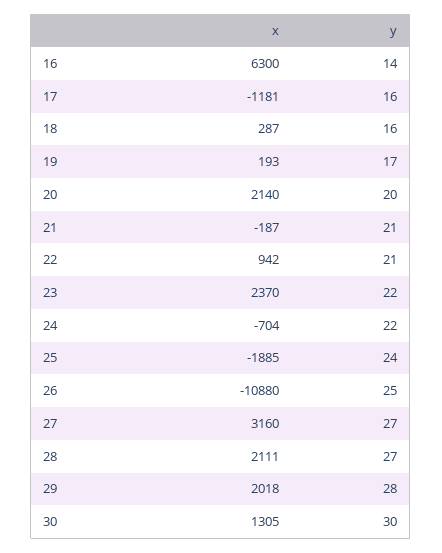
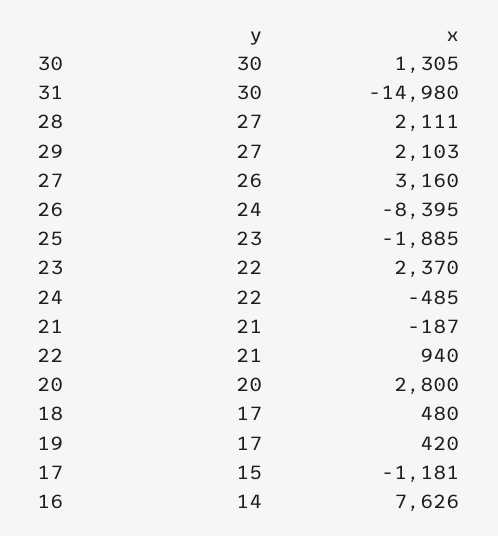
  {
    "x": {
-     "16": 6300,
+     "16": 7626,
      "17": -1181,
-     "18": 287,
+     "18": 480,
-     "19": 193,
+     "19": 420,
-     "20": 2140,
+     "20": 2800,
      "21": -187,
-     "22": 942,
+     "22": 940,
      "23": 2370,
-     "24": -704,
+     "24": -485,
      "25": -1885,
-     "26": -10880,
+     "26": -8395,
      "27": 3160,
      "28": 2111,
-     "29": 2018,
+     "29": 2103,
-     "30": 1305
+     "30": 1305,
+     "31": -14980
    },
    "y": {
      "16": 14,
-     "17": 16,
+     "17": 15,
-     "18": 16,
+     "18": 17,
      "19": 17,
      "20": 20,
      "21": 21,
      "22": 21,
      "23": 22,
      "24": 22,
-     "25": 24,
+     "25": 23,
-     "26": 25,
+     "26": 24,
-     "27": 27,
+     "27": 26,
      "28": 27,
-     "29": 28,
+     "29": 27,
-     "30": 30
+     "30": 30,
+     "31": 30
    }
  }

